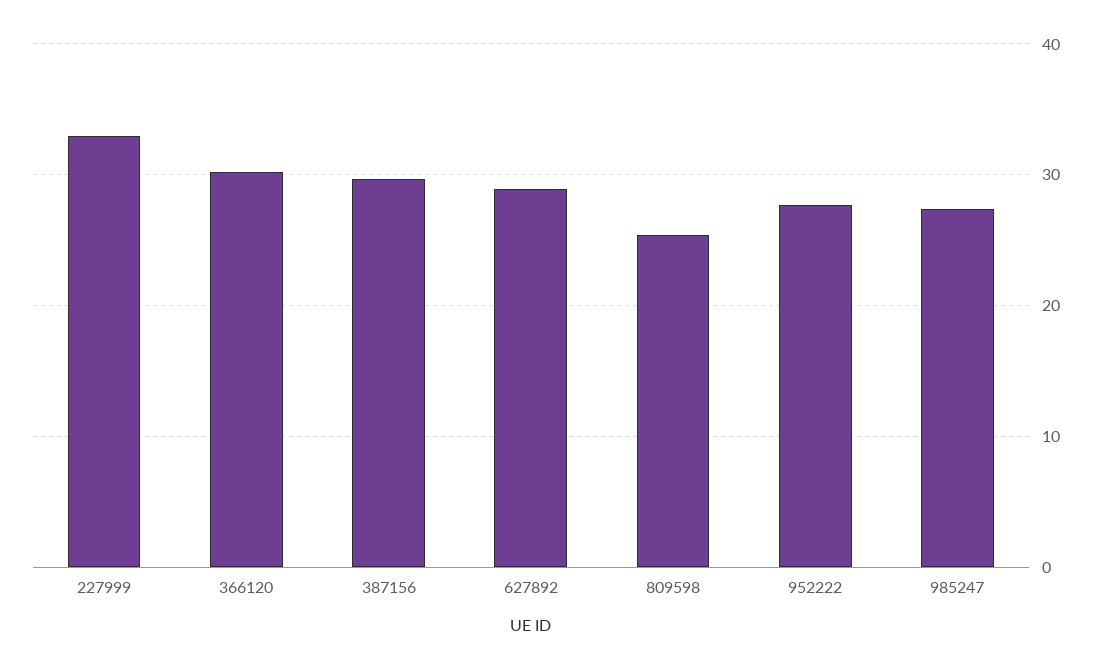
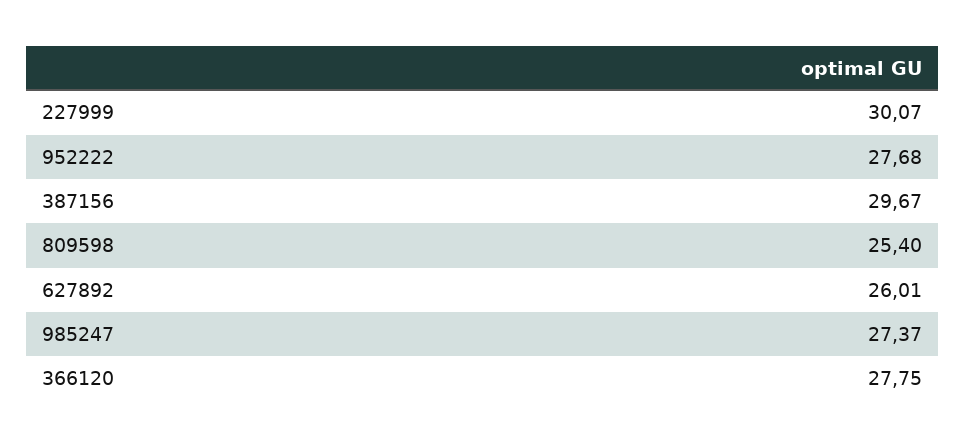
  {
-   "227999": 33,
+   "227999": 30.07,
-   "366120": 30,
+   "366120": 27.75,
    "387156": 29.67,
-   "627892": 29,
+   "627892": 26.01,
    "809598": 25.4,
    "952222": 27.68,
    "985247": 27.37
  }

